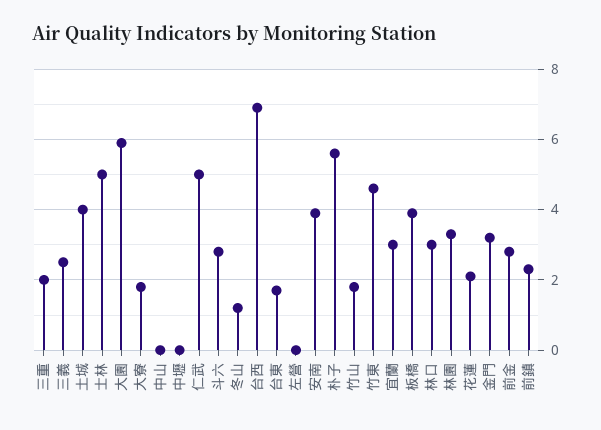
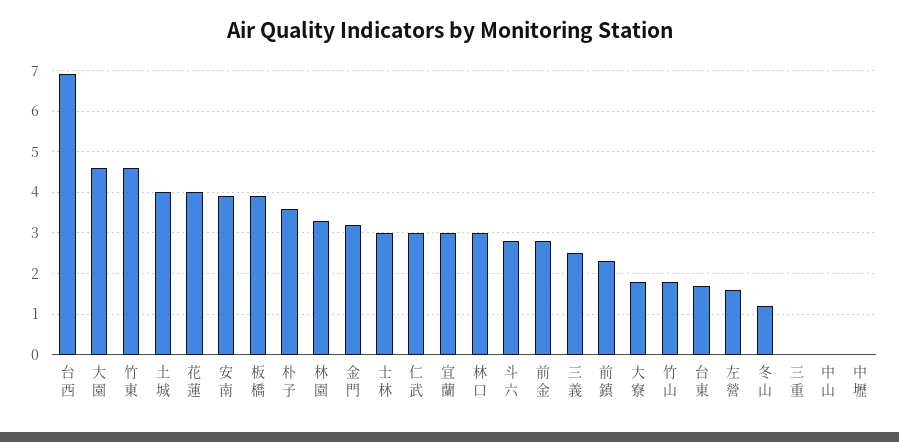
  {
-   "三重": 2,
+   "三重": 0,
    "三義": 2.5,
    "土城": 4,
-   "士林": 5,
+   "士林": 3,
-   "大園": 6,
+   "大園": 4.5,
    "大寮": 2,
    "中山": 0,
    "中壢": 0,
-   "仁武": 5,
+   "仁武": 3,
    "斗六": 3,
    "冬山": 1,
    "台西": 7,
    "台東": 1.5,
-   "左營": 0,
+   "左營": 1.5,
    "安南": 4,
-   "朴子": 5.5,
+   "朴子": 3.5,
    "竹山": 2,
    "竹東": 4.5,
    "宜蘭": 3,
    "板橋": 4,
    "林口": 3,
    "林園": 3.5,
-   "花蓮": 2,
+   "花蓮": 4,
    "金門": 3,
    "前金": 3,
    "前鎮": 2.5
  }

